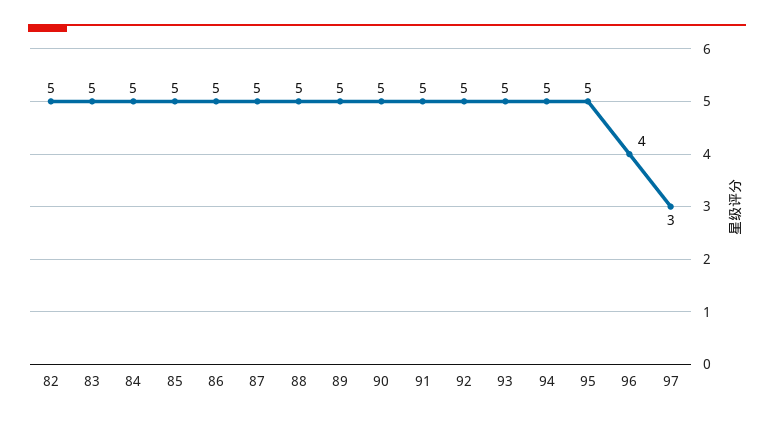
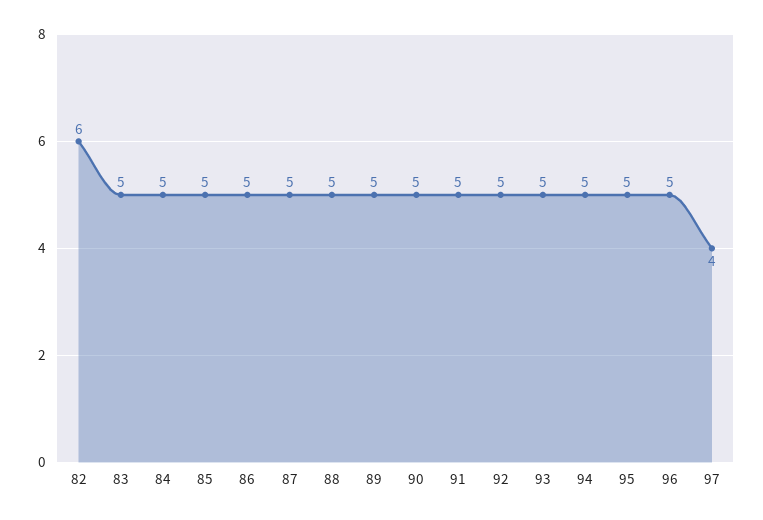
  {
-   "82": 5,
+   "82": 6,
    "83": 5,
    "84": 5,
    "85": 5,
    "86": 5,
    "87": 5,
    "88": 5,
    "89": 5,
    "90": 5,
    "91": 5,
    "92": 5,
    "93": 5,
    "94": 5,
    "95": 5,
-   "96": 4,
+   "96": 5,
-   "97": 3
+   "97": 4
  }

